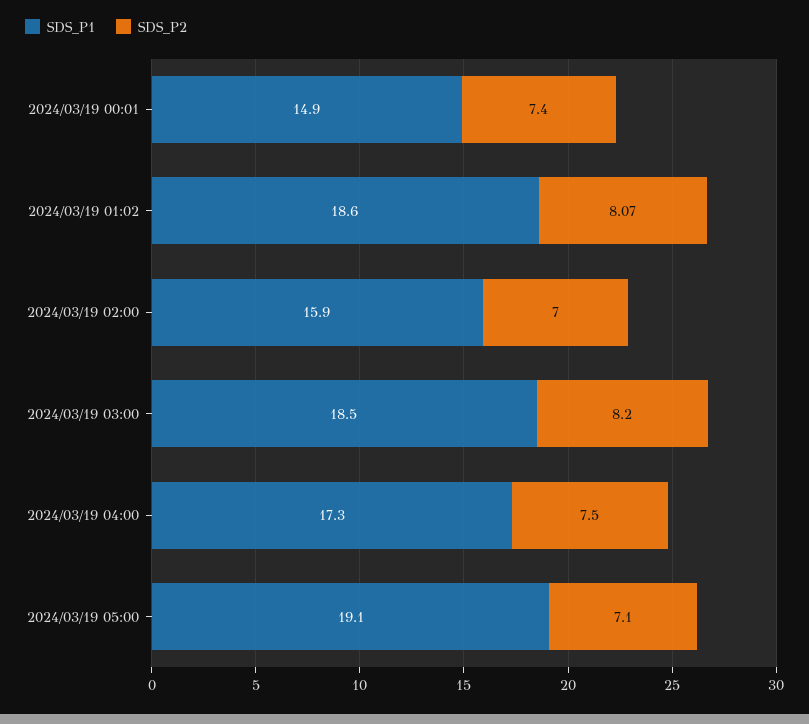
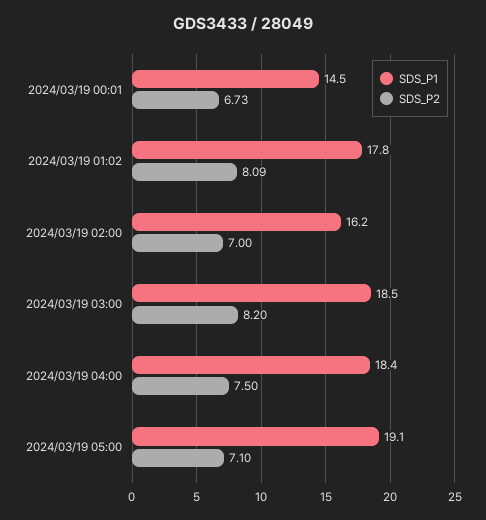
  {
    "SDS_P1": {
-     "2024/03/19 00:01": 14.9,
+     "2024/03/19 00:01": 14.5,
-     "2024/03/19 01:02": 18.6,
+     "2024/03/19 01:02": 17.8,
-     "2024/03/19 02:00": 15.9,
+     "2024/03/19 02:00": 16.2,
      "2024/03/19 03:00": 18.5,
-     "2024/03/19 04:00": 17.3,
+     "2024/03/19 04:00": 18.4,
      "2024/03/19 05:00": 19.1
    },
    "SDS_P2": {
-     "2024/03/19 00:01": 7.4,
+     "2024/03/19 00:01": 6.73,
-     "2024/03/19 01:02": 8.07,
+     "2024/03/19 01:02": 8.09,
      "2024/03/19 02:00": 7,
      "2024/03/19 03:00": 8.2,
      "2024/03/19 04:00": 7.5,
      "2024/03/19 05:00": 7.1
    }
  }

